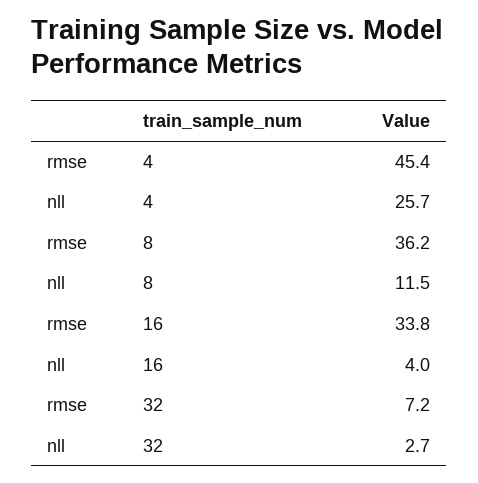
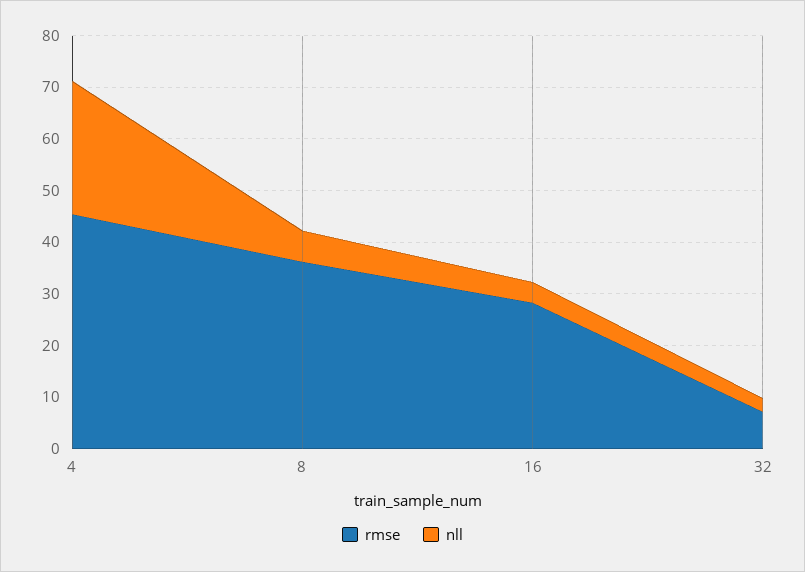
  {
    "rmse": {
      "4": 45.4,
      "8": 36.2,
-     "16": 33.8,
+     "16": 28,
      "32": 7.2
    },
    "nll": {
      "4": 25.7,
-     "8": 11.5,
+     "8": 6,
      "16": 4,
      "32": 2.7
    }
  }

